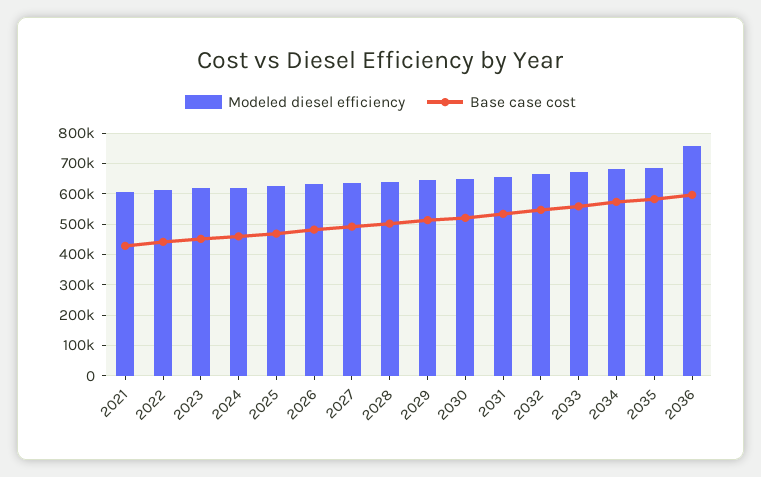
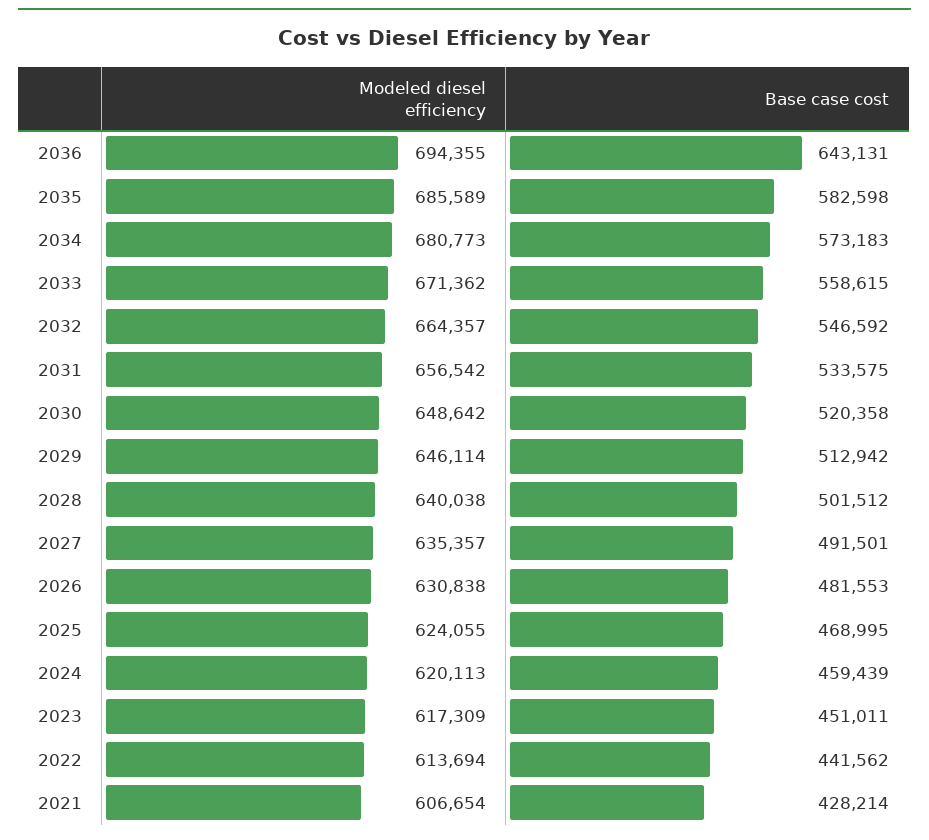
  {
    "Modeled diesel efficiency": {
      "2021": 606654,
      "2022": 613694,
      "2023": 617309,
      "2024": 620113,
      "2025": 624055,
      "2026": 630838,
      "2027": 635357,
      "2028": 640038,
      "2029": 646114,
      "2030": 648642,
      "2031": 656542,
      "2032": 664357,
      "2033": 671362,
      "2034": 680773,
      "2035": 685589,
-     "2036": 760000
+     "2036": 694355
    },
    "Base case cost": {
      "2021": 428214,
      "2022": 441562,
      "2023": 451011,
      "2024": 459439,
      "2025": 468995,
      "2026": 481553,
      "2027": 491501,
      "2028": 501512,
      "2029": 512942,
      "2030": 520358,
      "2031": 533575,
      "2032": 546592,
      "2033": 558615,
      "2034": 573183,
      "2035": 582598,
-     "2036": 600000
+     "2036": 643131
    }
  }

